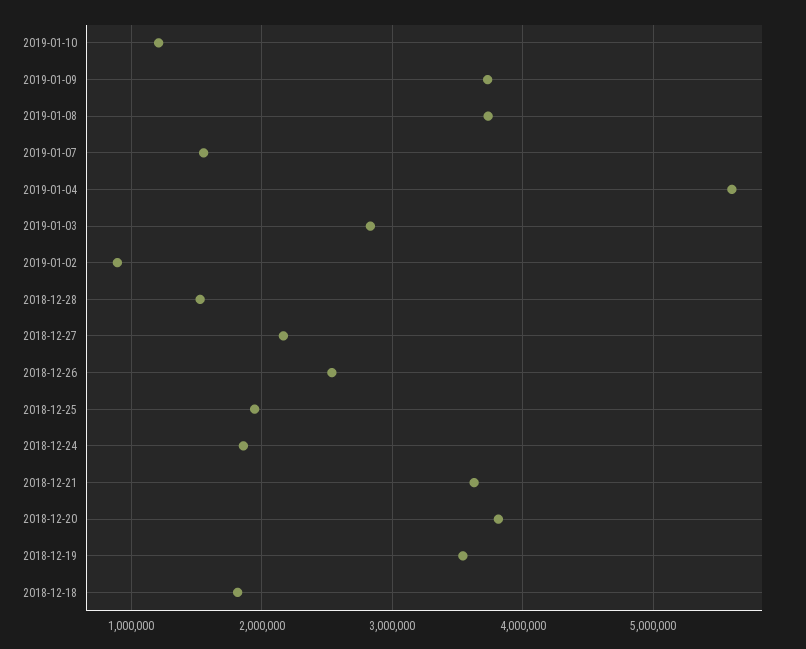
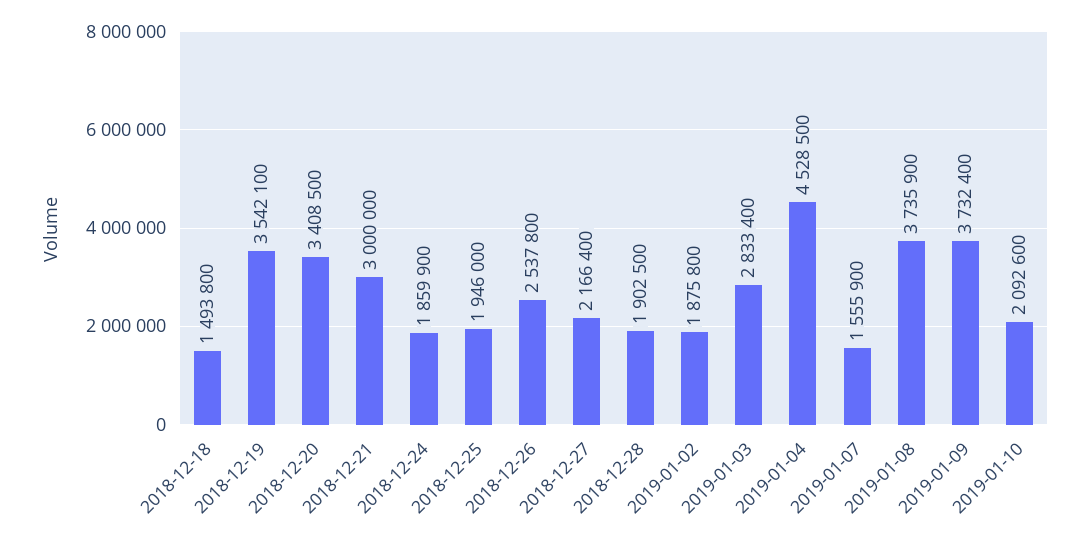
  {
-   "2019-01-10": 1200000,
+   "2019-01-10": 2092600,
    "2019-01-09": 3732400,
    "2019-01-08": 3735900,
    "2019-01-07": 1555900,
-   "2019-01-04": 5600000,
+   "2019-01-04": 4528500,
    "2019-01-03": 2833400,
-   "2019-01-02": 900000,
+   "2019-01-02": 1875800,
-   "2018-12-28": 1500000,
+   "2018-12-28": 1902500,
    "2018-12-27": 2166400,
    "2018-12-26": 2537800,
    "2018-12-25": 1946000,
    "2018-12-24": 1859900,
-   "2018-12-21": 3600000,
+   "2018-12-21": 3000000,
-   "2018-12-20": 3800000,
+   "2018-12-20": 3408500,
    "2018-12-19": 3542100,
-   "2018-12-18": 1800000
+   "2018-12-18": 1493800
  }

